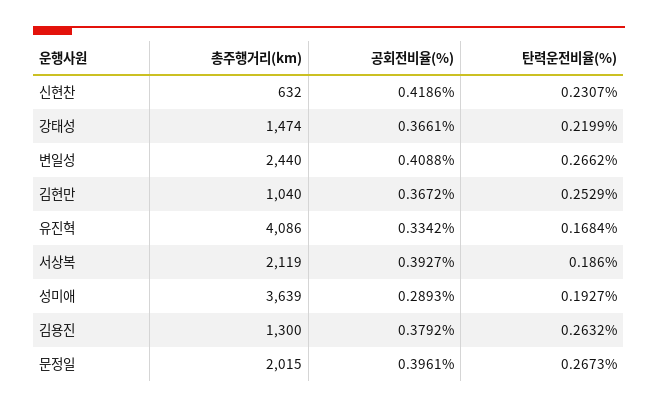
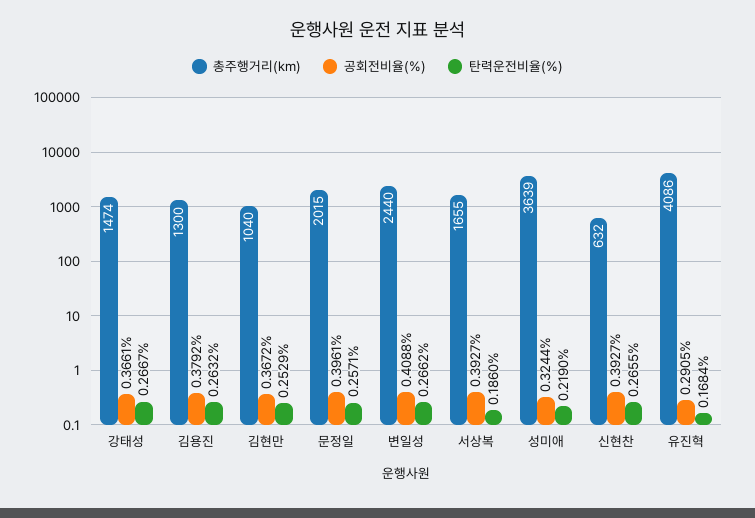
  {
    "총주행거리(km)": {
      "신현찬": 632,
      "강태성": 1474,
      "변일성": 2440,
      "김현만": 1040,
      "유진혁": 4086,
-     "서상복": 2119,
+     "서상복": 1655,
      "성미애": 3639,
      "김용진": 1300,
      "문정일": 2015
    },
    "공회전비율(%)": {
-     "신현찬": 0.4186,
+     "신현찬": 0.3927,
      "강태성": 0.3661,
      "변일성": 0.4088,
      "김현만": 0.3672,
-     "유진혁": 0.3342,
+     "유진혁": 0.2905,
      "서상복": 0.3927,
-     "성미애": 0.2893,
+     "성미애": 0.3244,
      "김용진": 0.3792,
      "문정일": 0.3961
    },
    "탄력운전비율(%)": {
-     "신현찬": 0.2307,
+     "신현찬": 0.2655,
-     "강태성": 0.2199,
+     "강태성": 0.2667,
      "변일성": 0.2662,
      "김현만": 0.2529,
      "유진혁": 0.1684,
      "서상복": 0.186,
-     "성미애": 0.1927,
+     "성미애": 0.219,
      "김용진": 0.2632,
-     "문정일": 0.2673
+     "문정일": 0.2571
    }
  }

